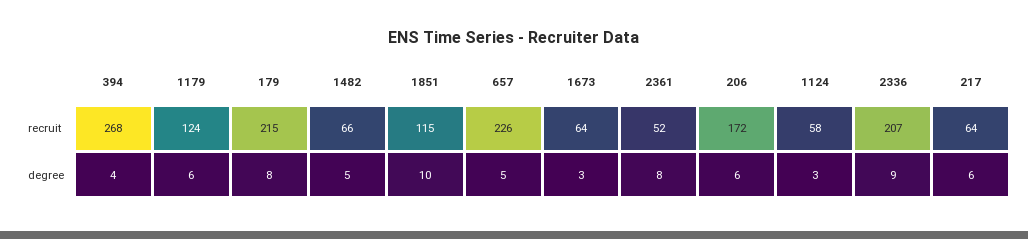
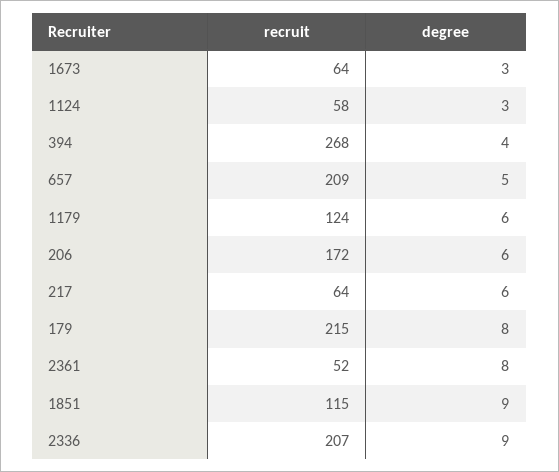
  {
    "394": {
      "recruit": 268,
      "degree": 4
    },
    "1179": {
      "recruit": 124,
      "degree": 6
    },
    "179": {
      "recruit": 215,
      "degree": 8
    },
-   "1482": {
-     "recruit": 66,
-     "degree": 5
-   },
    "1851": {
      "recruit": 115,
-     "degree": 10
+     "degree": 9
    },
    "657": {
-     "recruit": 226,
+     "recruit": 209,
      "degree": 5
    },
    "1673": {
      "recruit": 64,
      "degree": 3
    },
    "2361": {
      "recruit": 52,
      "degree": 8
    },
    "206": {
      "recruit": 172,
      "degree": 6
    },
    "1124": {
      "recruit": 58,
      "degree": 3
    },
    "2336": {
      "recruit": 207,
      "degree": 9
    },
    "217": {
      "recruit": 64,
      "degree": 6
    }
  }

